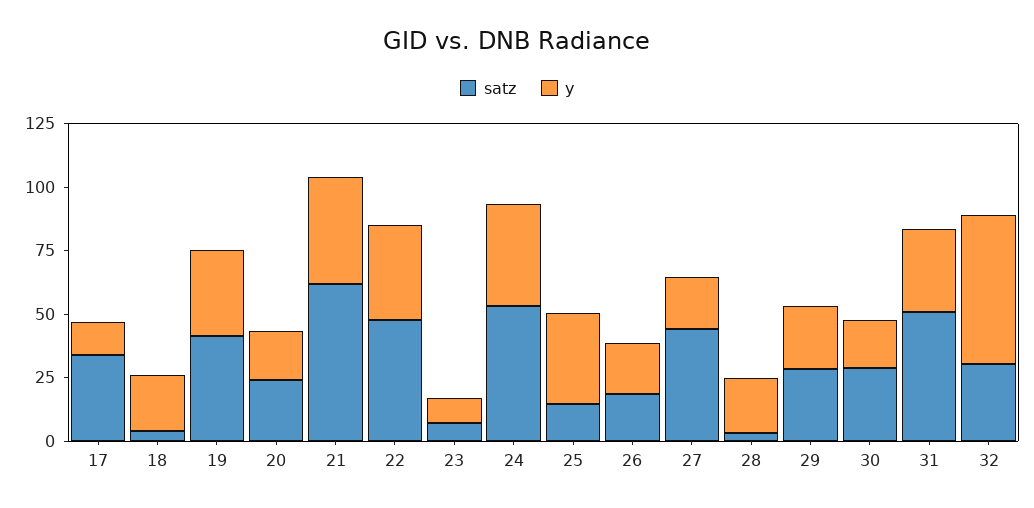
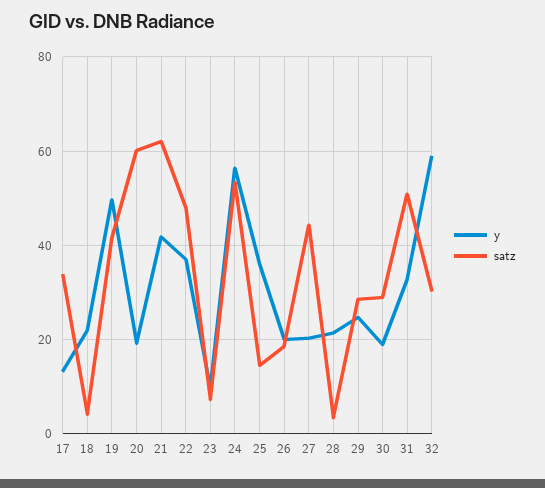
  {
    "satz": {
      "17": 34,
      "18": 4,
      "19": 42,
-     "20": 25,
+     "20": 60,
      "21": 62,
      "22": 48,
      "23": 8,
      "24": 54,
      "25": 14,
      "26": 18,
      "27": 44,
      "28": 4,
      "29": 28,
      "30": 28,
      "31": 50,
      "32": 30
    },
    "y": {
      "17": 14,
      "18": 22,
-     "19": 35,
+     "19": 50,
      "20": 20,
      "21": 42,
      "22": 38,
      "23": 10,
-     "24": 40,
+     "24": 56,
      "25": 36,
      "26": 20,
      "27": 20,
      "28": 22,
      "29": 24,
      "30": 18,
      "31": 32,
      "32": 58
    }
  }

